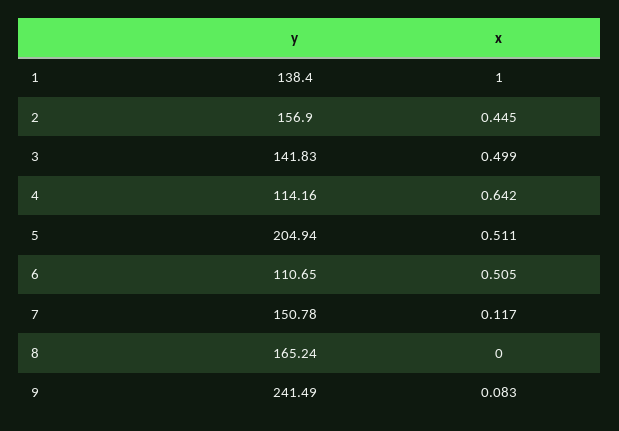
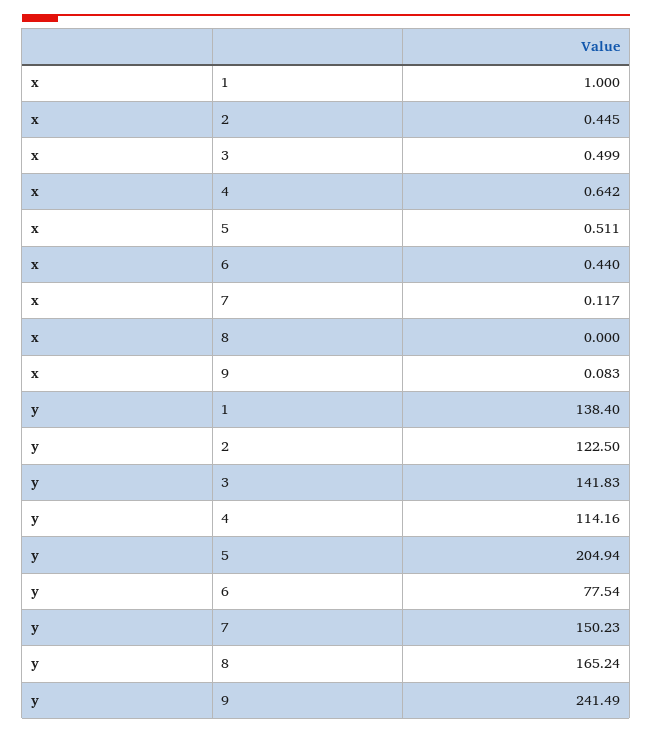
  {
    "y": {
      "1": 138.4,
-     "2": 156.9,
+     "2": 122.5,
      "3": 141.83,
      "4": 114.16,
      "5": 204.94,
-     "6": 110.65,
+     "6": 77.54,
-     "7": 150.78,
+     "7": 150.23,
      "8": 165.24,
      "9": 241.49
    },
    "x": {
      "1": 1,
      "2": 0.445,
      "3": 0.499,
      "4": 0.642,
      "5": 0.511,
-     "6": 0.505,
+     "6": 0.44,
      "7": 0.117,
      "8": 0,
      "9": 0.083
    }
  }

